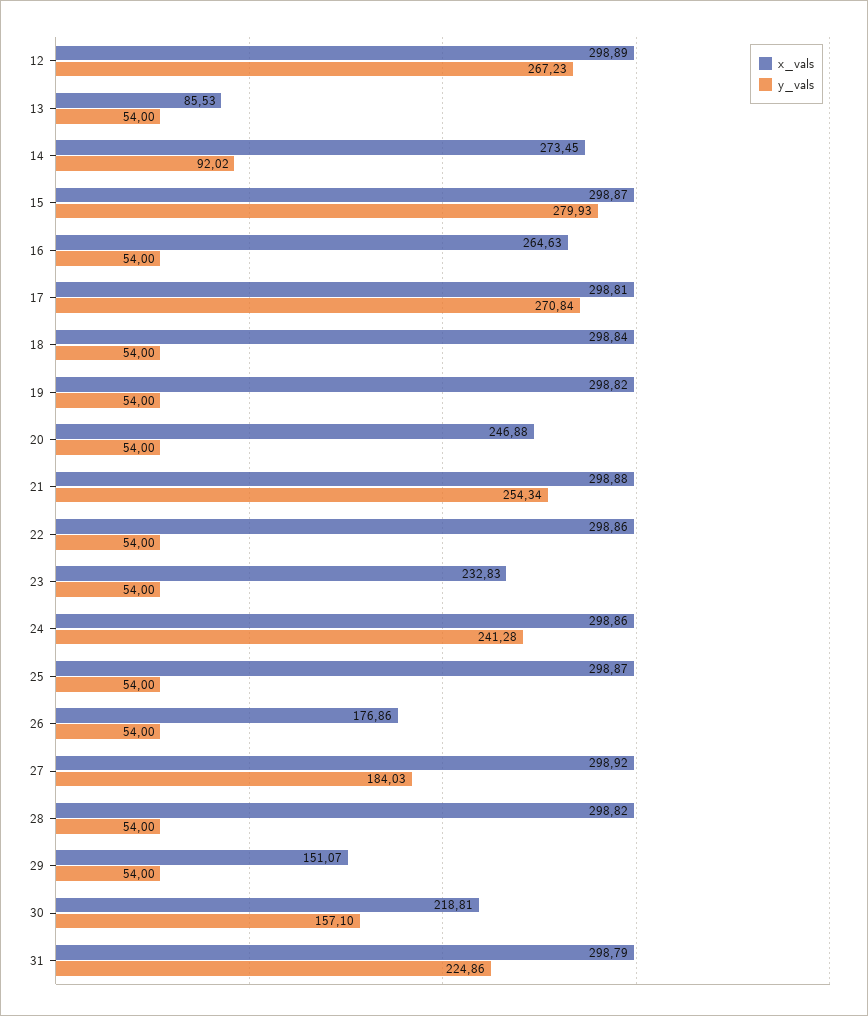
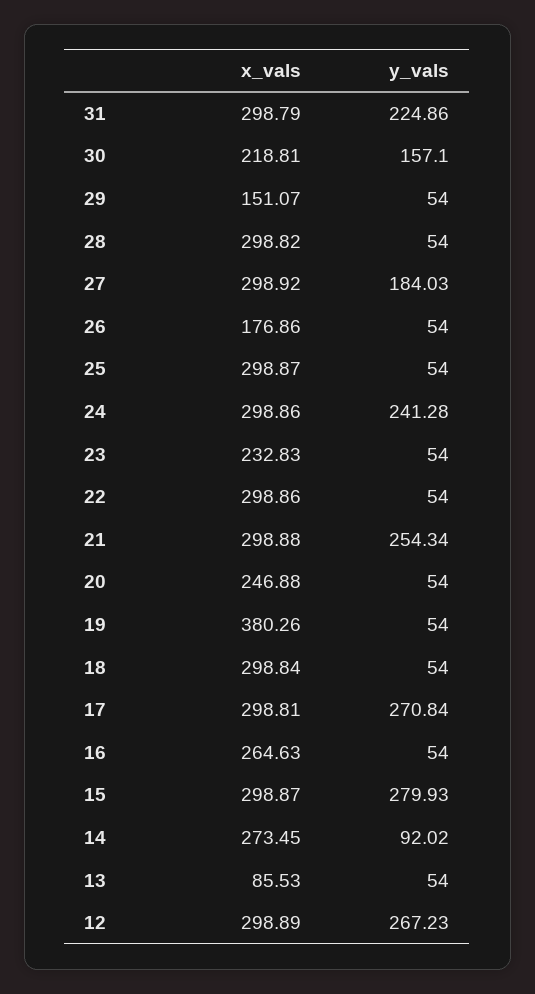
  {
    "x_vals": {
      "12": 298.89,
      "13": 85.53,
      "14": 273.45,
      "15": 298.87,
      "16": 264.63,
      "17": 298.81,
      "18": 298.84,
-     "19": 298.82,
+     "19": 380.26,
      "20": 246.88,
      "21": 298.88,
      "22": 298.86,
      "23": 232.83,
      "24": 298.86,
      "25": 298.87,
      "26": 176.86,
      "27": 298.92,
      "28": 298.82,
      "29": 151.07,
      "30": 218.81,
      "31": 298.79
    },
    "y_vals": {
      "12": 267.23,
      "13": 54,
      "14": 92.02,
      "15": 279.93,
      "16": 54,
      "17": 270.84,
      "18": 54,
      "19": 54,
      "20": 54,
      "21": 254.34,
      "22": 54,
      "23": 54,
      "24": 241.28,
      "25": 54,
      "26": 54,
      "27": 184.03,
      "28": 54,
      "29": 54,
      "30": 157.1,
      "31": 224.86
    }
  }

